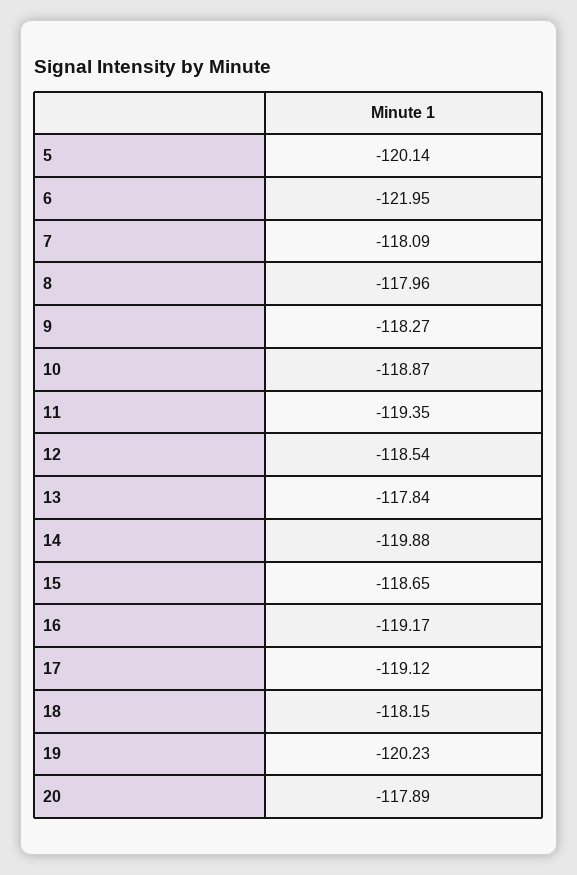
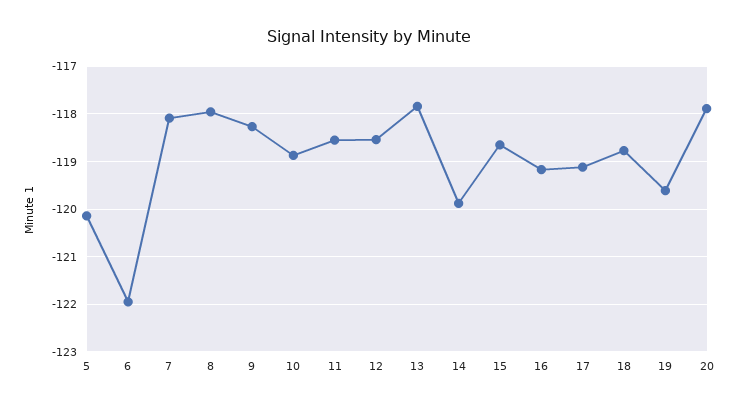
  {
    "5": -120.14,
    "6": -121.95,
    "7": -118.09,
    "8": -117.96,
    "9": -118.27,
    "10": -118.87,
-   "11": -119.35,
+   "11": -118.6,
    "12": -118.54,
    "13": -117.84,
    "14": -119.88,
    "15": -118.65,
    "16": -119.17,
    "17": -119.12,
-   "18": -118.15,
+   "18": -118.8,
-   "19": -120.23,
+   "19": -119.6,
    "20": -117.89
  }

